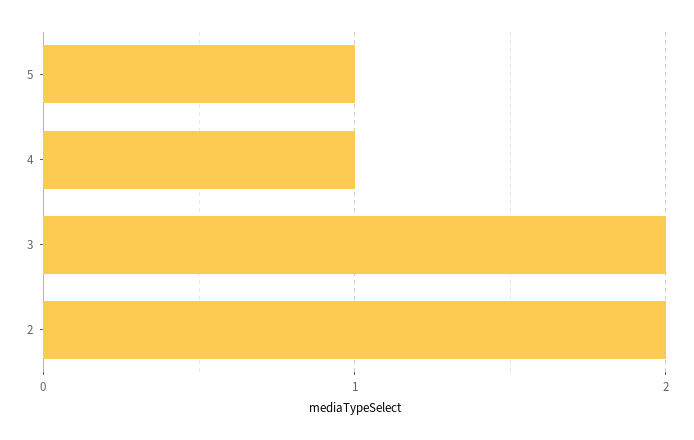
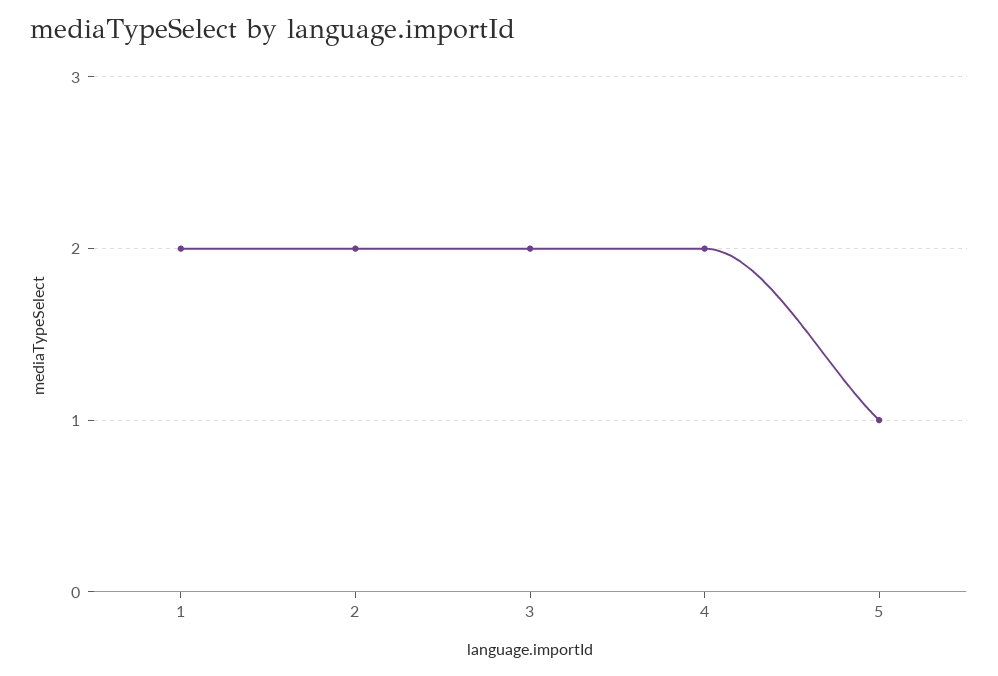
  {
    "5": 1,
-   "4": 1,
+   "4": 2,
    "3": 2,
-   "2": 2
+   "2": 2,
+   "1": 2
  }

